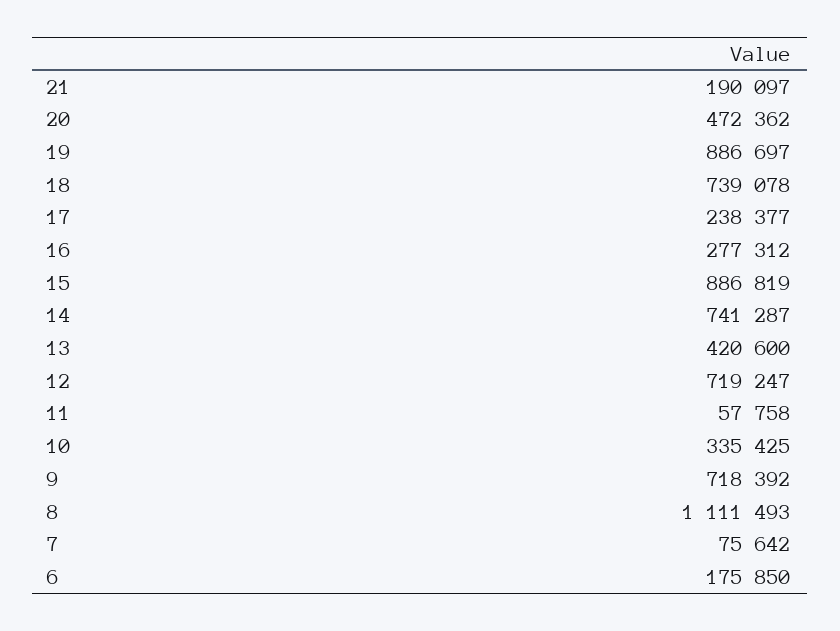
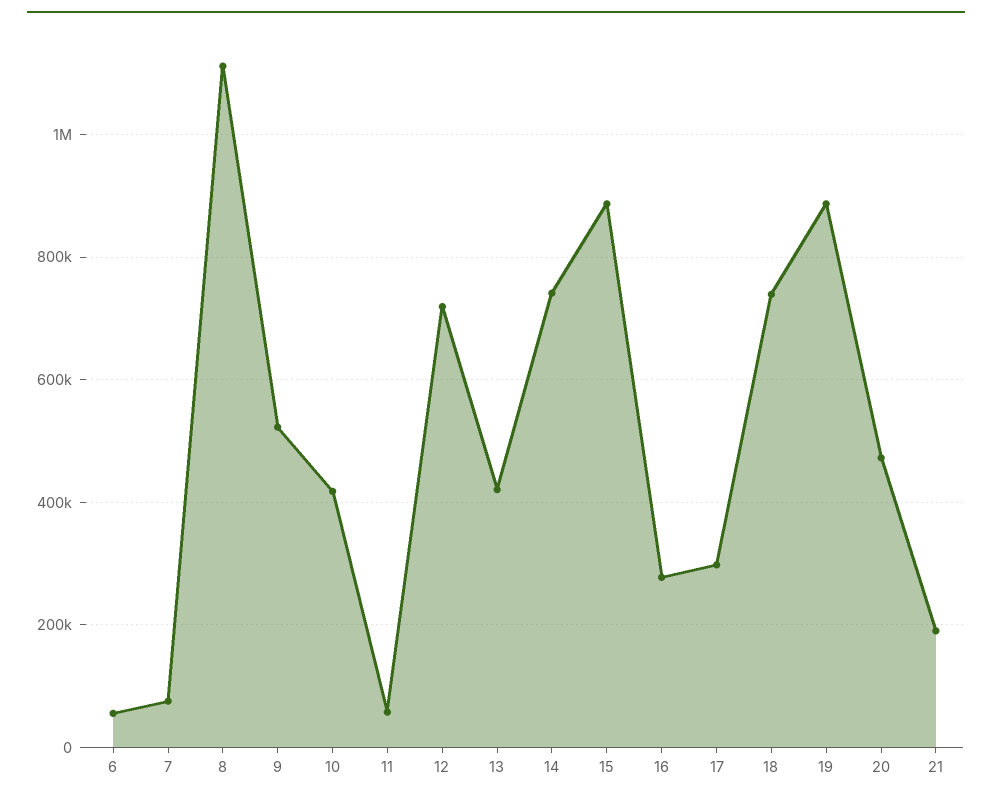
  {
    "21": 190097,
    "20": 472362,
    "19": 886697,
    "18": 739078,
-   "17": 238377,
+   "17": 300000,
    "16": 277312,
    "15": 886819,
    "14": 741287,
    "13": 420600,
    "12": 719247,
    "11": 57758,
-   "10": 335425,
+   "10": 420000,
-   "9": 718392,
+   "9": 520000,
    "8": 1111493,
    "7": 75642,
-   "6": 175850
+   "6": 60000
  }

